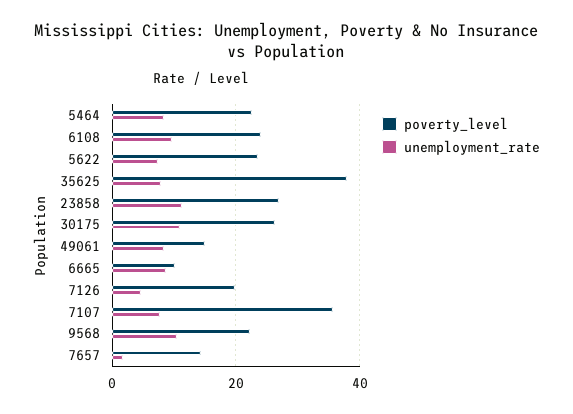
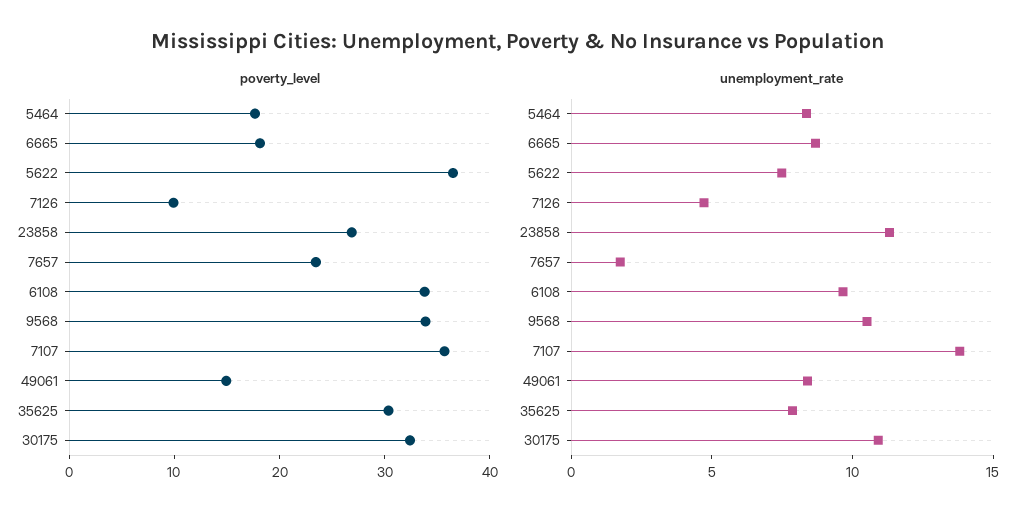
  {
    "poverty_level": {
-     "5464": 22,
+     "5464": 18,
-     "6108": 24,
+     "6108": 34,
-     "5622": 24,
+     "5622": 36,
-     "35625": 38,
+     "35625": 30,
      "23858": 26,
-     "30175": 26,
+     "30175": 32,
      "49061": 14,
-     "6665": 10,
+     "6665": 18,
-     "7126": 20,
+     "7126": 10,
      "7107": 36,
-     "9568": 22,
+     "9568": 34,
-     "7657": 14
+     "7657": 24
    },
    "unemployment_rate": {
      "5464": 8,
      "6108": 10,
      "5622": 7,
      "35625": 8,
      "23858": 11,
      "30175": 11,
      "49061": 8,
      "6665": 9,
      "7126": 5,
-     "7107": 8,
+     "7107": 14,
      "9568": 11,
      "7657": 2
    }
  }

